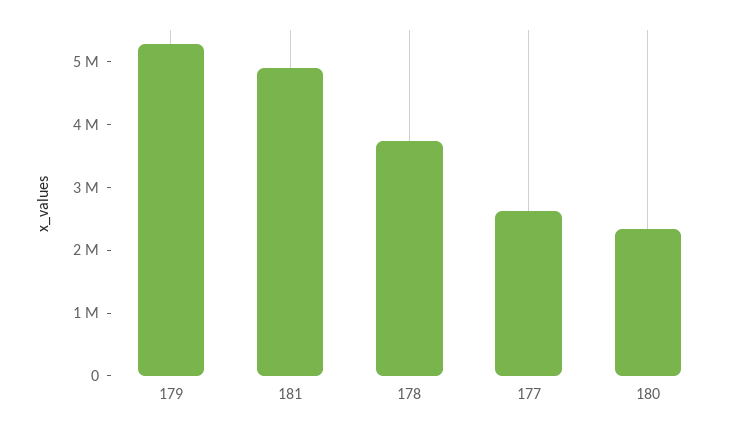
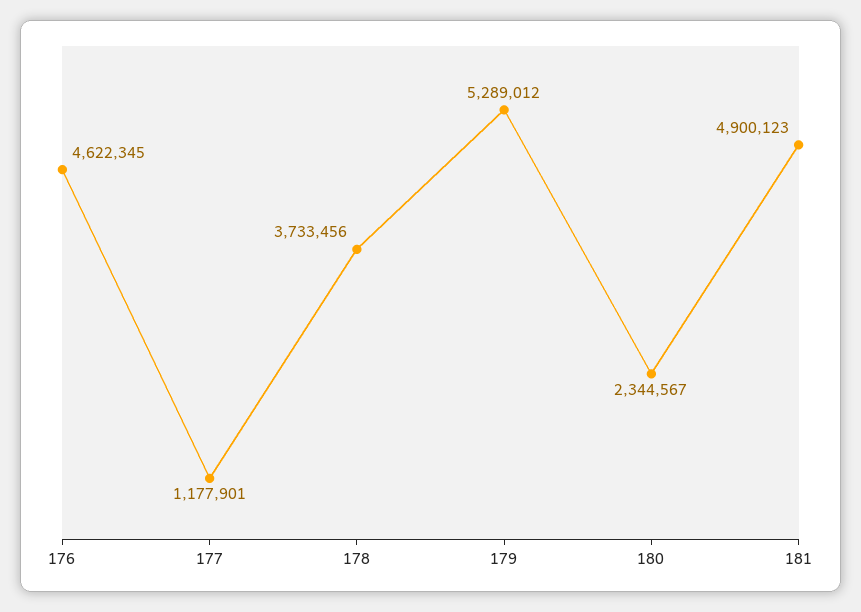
  {
    "179": 5289012,
    "181": 4900123,
    "178": 3733456,
-   "177": 2600000,
+   "177": 1177901,
-   "180": 2344567
+   "180": 2344567,
+   "176": 4622345
  }

